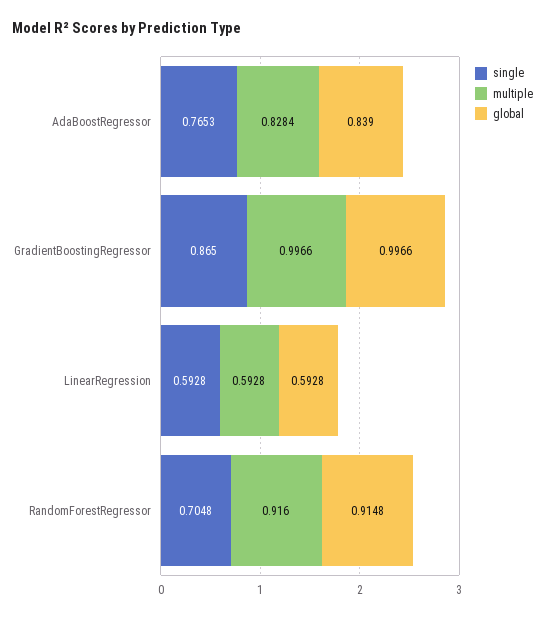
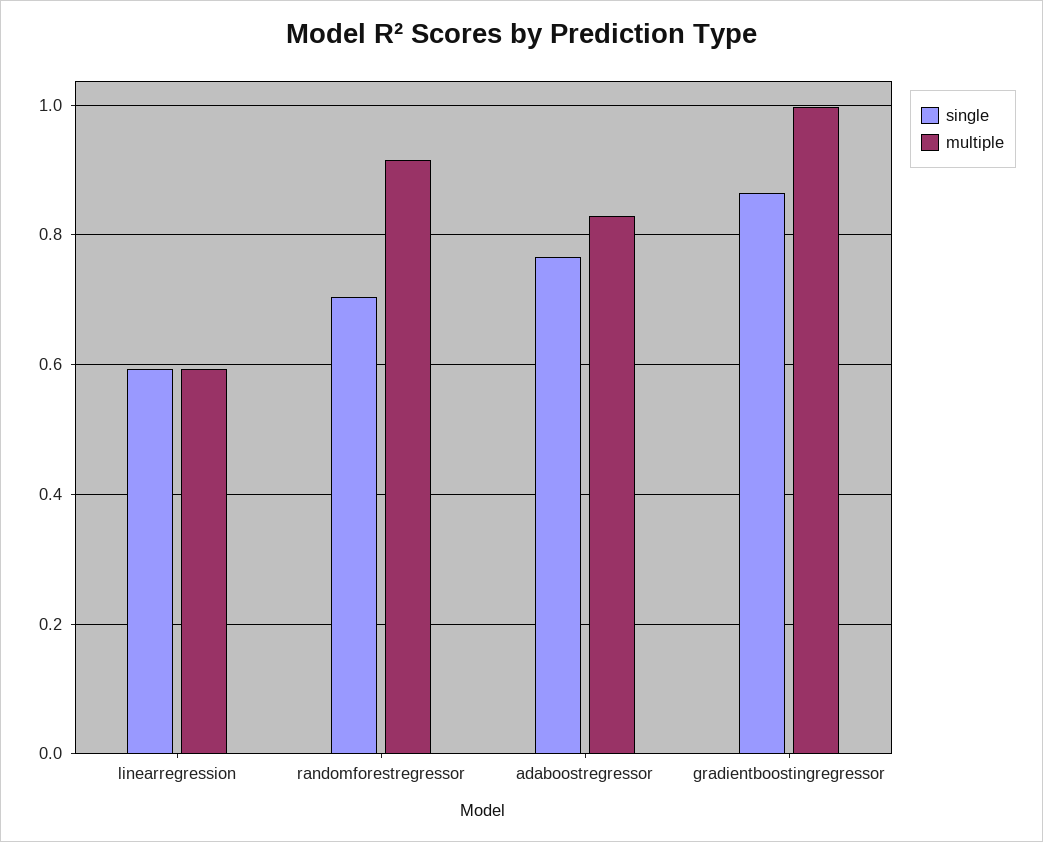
  {
    "single": {
      "AdaBoostRegressor": 0.7653,
      "GradientBoostingRegressor": 0.865,
      "LinearRegression": 0.5928,
      "RandomForestRegressor": 0.7048
    },
    "multiple": {
      "AdaBoostRegressor": 0.8284,
      "GradientBoostingRegressor": 0.9966,
      "LinearRegression": 0.5928,
      "RandomForestRegressor": 0.916
-   },
+   }
-   "global": {
-     "AdaBoostRegressor": 0.839,
-     "GradientBoostingRegressor": 0.9966,
-     "LinearRegression": 0.5928,
-     "RandomForestRegressor": 0.9148
-   }
  }

